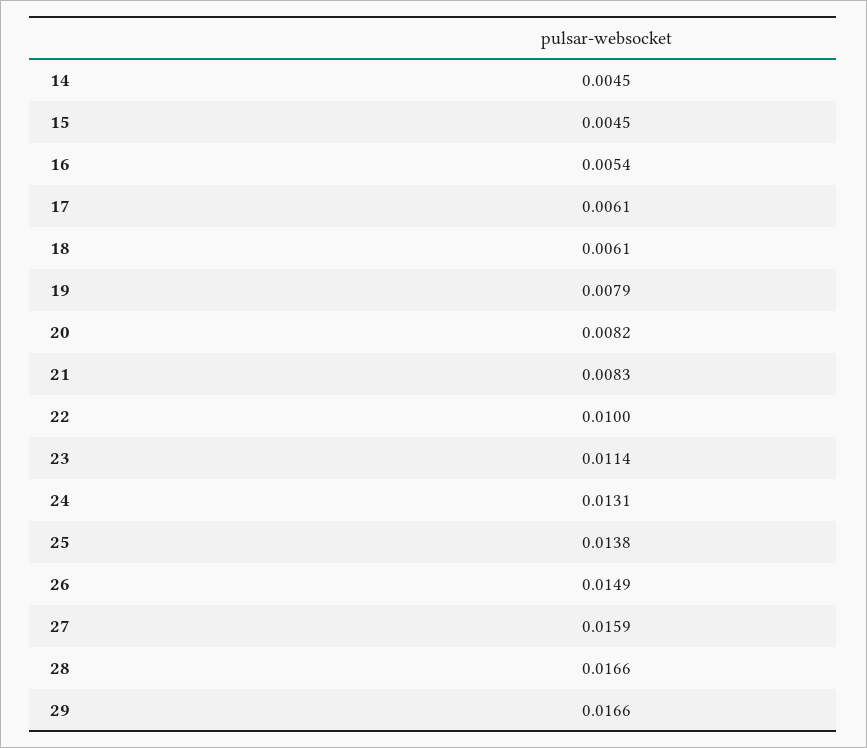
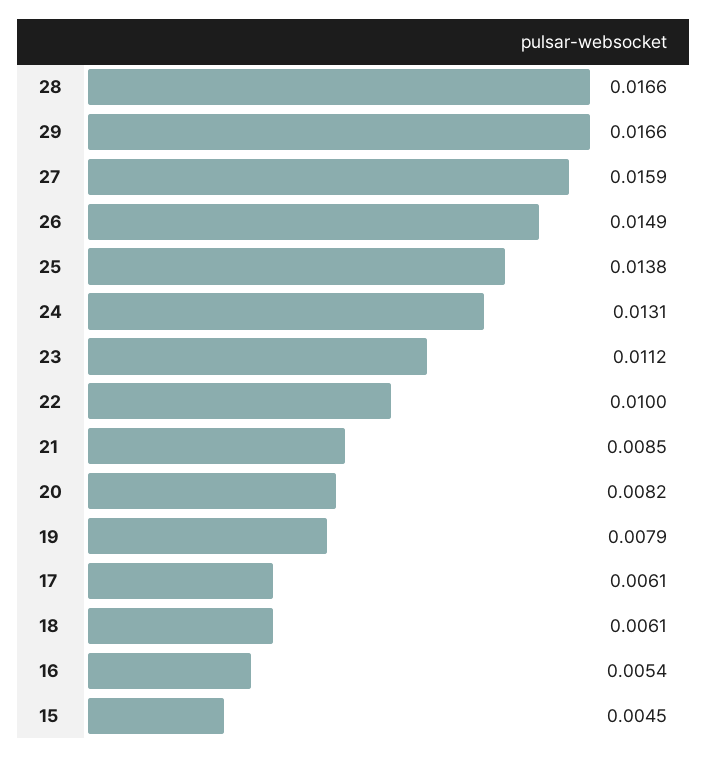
  {
-   "14": 0.0045,
    "15": 0.0045,
    "16": 0.0054,
    "17": 0.0061,
    "18": 0.0061,
    "19": 0.0079,
    "20": 0.0082,
-   "21": 0.0083,
+   "21": 0.0085,
    "22": 0.01,
-   "23": 0.0114,
+   "23": 0.0112,
    "24": 0.0131,
    "25": 0.0138,
    "26": 0.0149,
    "27": 0.0159,
    "28": 0.0166,
    "29": 0.0166
  }

